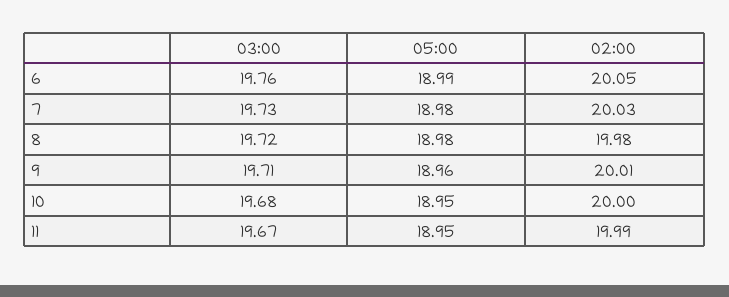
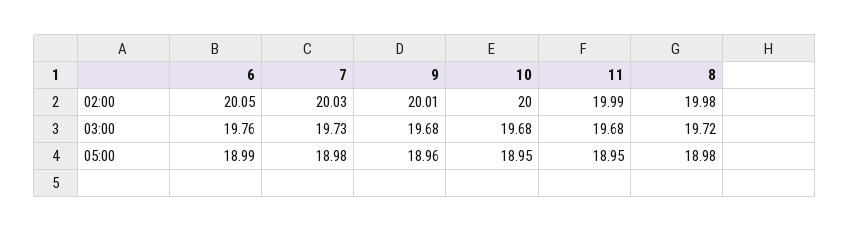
  {
    "03:00": {
      "6": 19.76,
      "7": 19.73,
      "8": 19.72,
-     "9": 19.71,
+     "9": 19.68,
      "10": 19.68,
-     "11": 19.67
+     "11": 19.68
    },
    "05:00": {
      "6": 18.99,
      "7": 18.98,
      "8": 18.98,
      "9": 18.96,
      "10": 18.95,
      "11": 18.95
    },
    "02:00": {
      "6": 20.05,
      "7": 20.03,
      "8": 19.98,
      "9": 20.01,
      "10": 20,
      "11": 19.99
    }
  }

